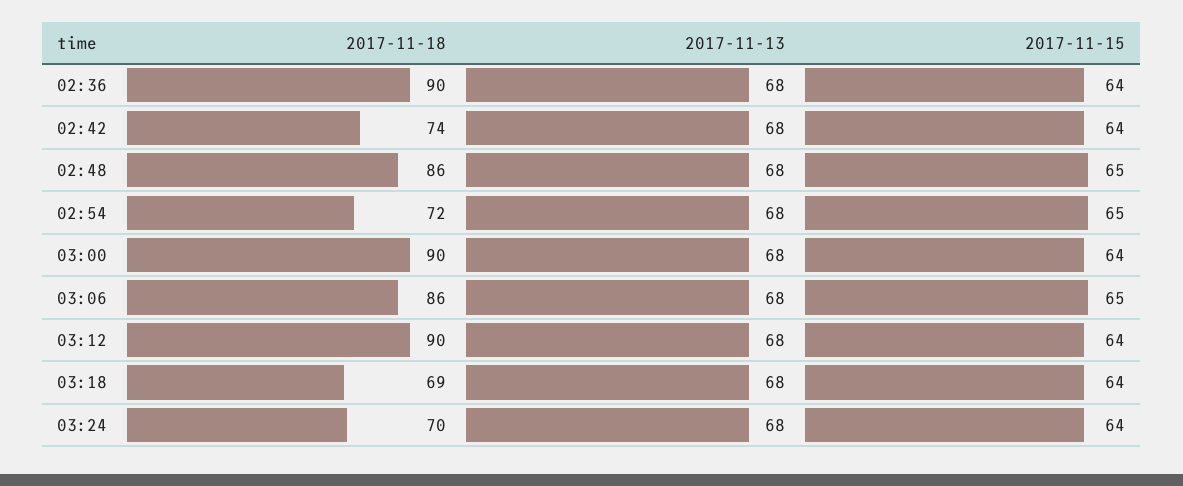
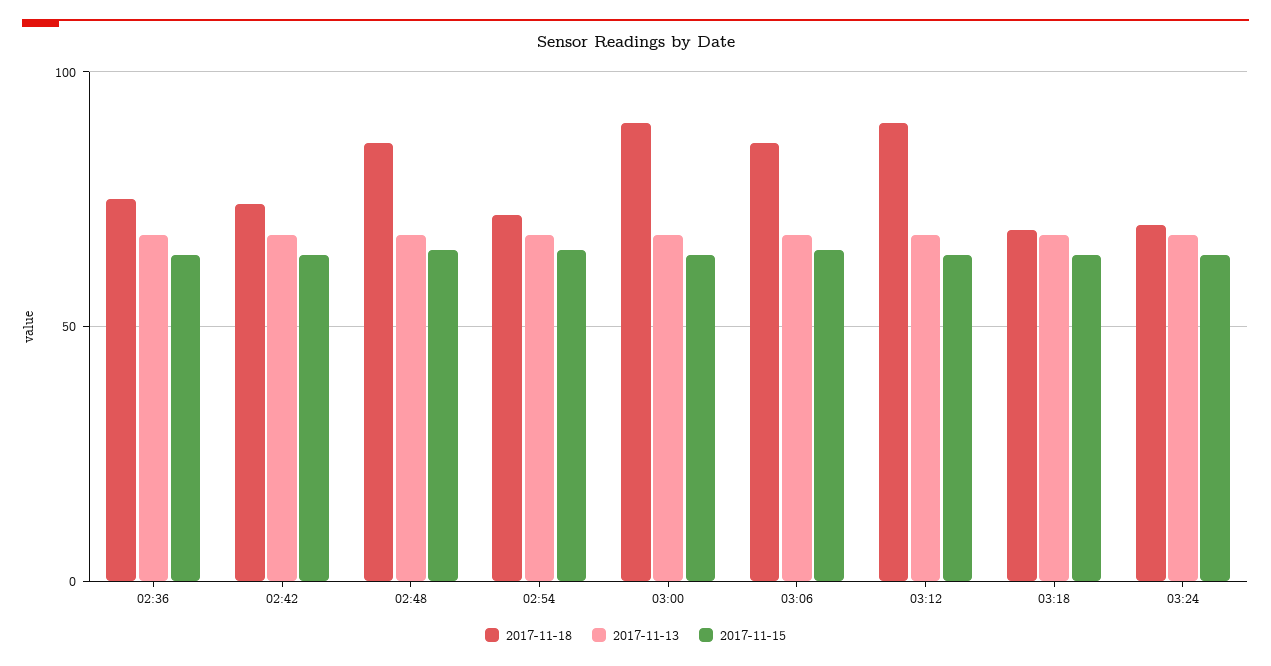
  {
    "2017-11-18": {
-     "02:36": 90,
+     "02:36": 75,
      "02:42": 74,
      "02:48": 86,
      "02:54": 72,
      "03:00": 90,
      "03:06": 86,
      "03:12": 90,
      "03:18": 69,
      "03:24": 70
    },
    "2017-11-13": {
      "02:36": 68,
      "02:42": 68,
      "02:48": 68,
      "02:54": 68,
      "03:00": 68,
      "03:06": 68,
      "03:12": 68,
      "03:18": 68,
      "03:24": 68
    },
    "2017-11-15": {
      "02:36": 64,
      "02:42": 64,
      "02:48": 65,
      "02:54": 65,
      "03:00": 64,
      "03:06": 65,
      "03:12": 64,
      "03:18": 64,
      "03:24": 64
    }
  }

